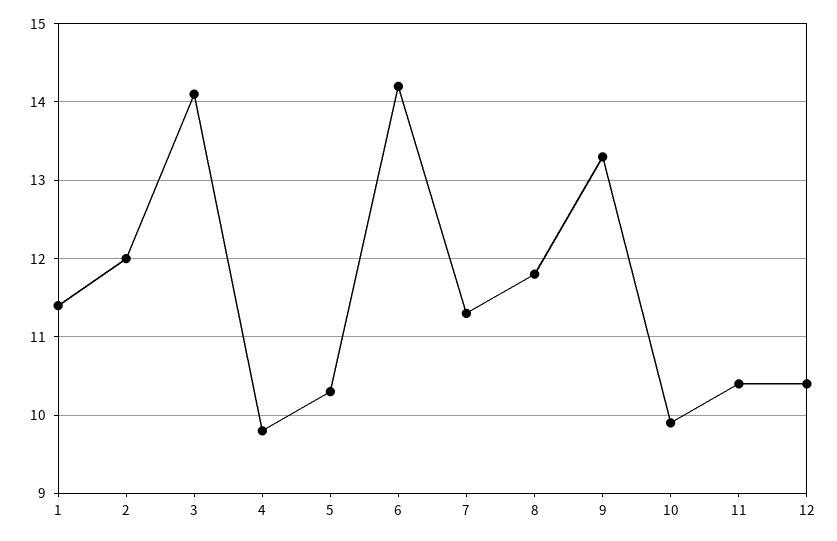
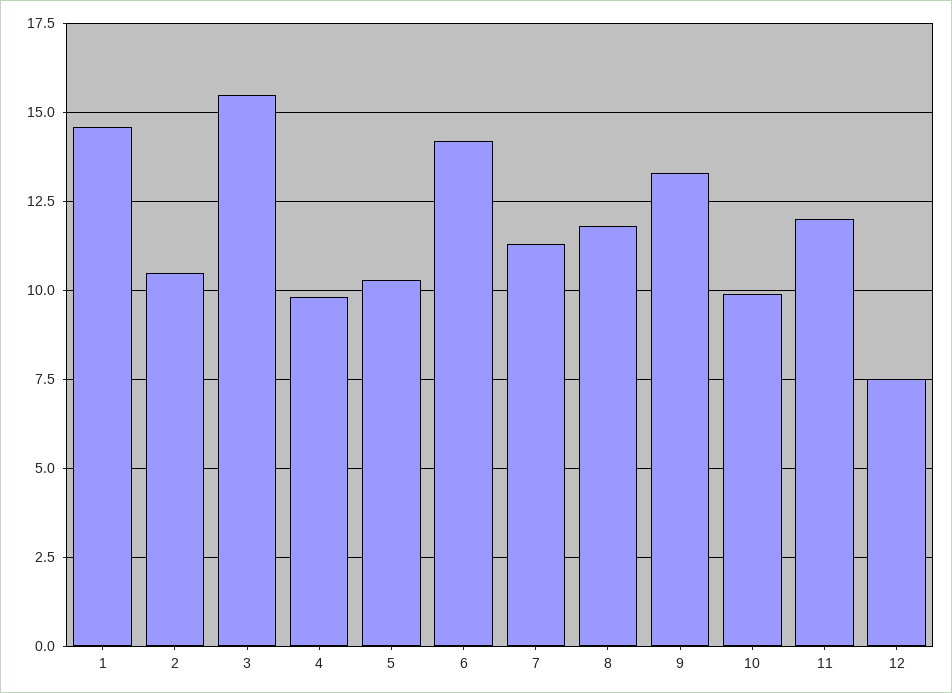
  {
-   "1": 11.4,
+   "1": 14.5,
-   "2": 12,
+   "2": 10.5,
-   "3": 14.1,
+   "3": 15.5,
    "4": 9.8,
    "5": 10.3,
    "6": 14.2,
    "7": 11.3,
    "8": 11.8,
    "9": 13.3,
    "10": 9.9,
-   "11": 10.4,
+   "11": 12,
-   "12": 10.4
+   "12": 7.5
  }

